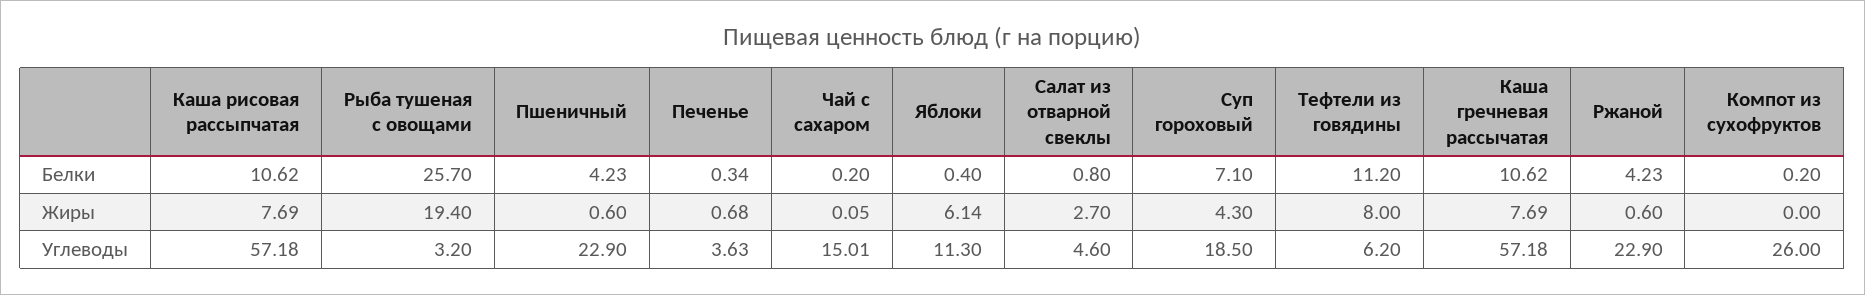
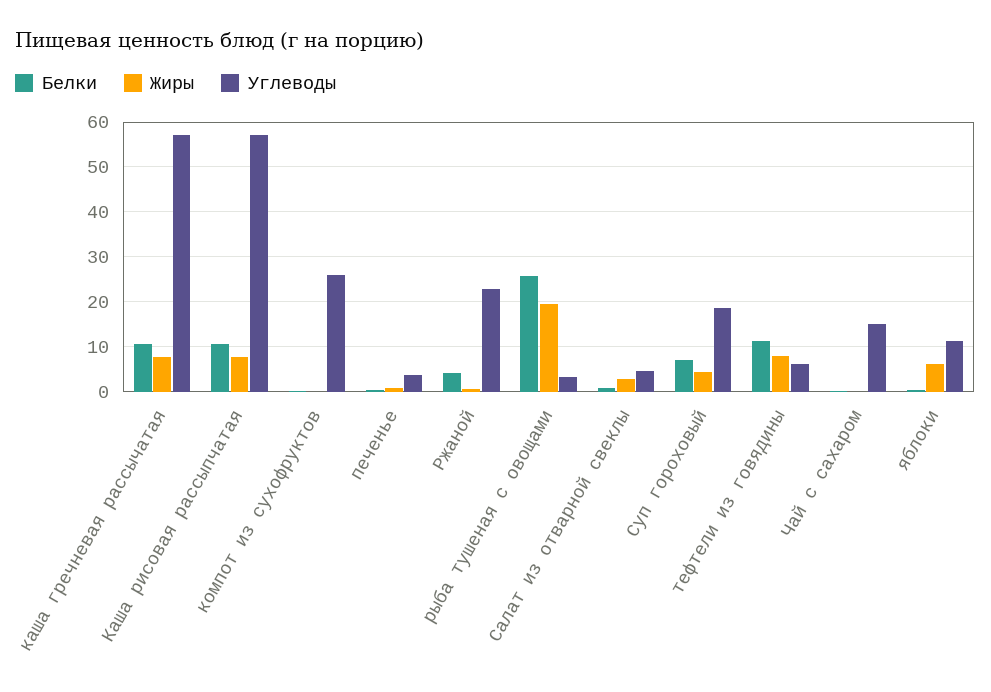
  {
    "Белки": {
      "Каша рисовая рассыпчатая": 10.62,
      "Рыба тушеная с овощами": 25.7,
-     "Пшеничный": 4.23,
      "Печенье": 0.34,
      "Чай с сахаром": 0.2,
      "Яблоки": 0.4,
      "Салат из отварной свеклы": 0.8,
      "Суп гороховый": 7.1,
      "Тефтели из говядины": 11.2,
      "Каша гречневая рассычатая": 10.62,
      "Ржаной": 4.23,
      "Компот из сухофруктов": 0.2
    },
    "Жиры": {
      "Каша рисовая рассыпчатая": 7.69,
      "Рыба тушеная с овощами": 19.4,
-     "Пшеничный": 0.6,
      "Печенье": 0.68,
      "Чай с сахаром": 0.05,
      "Яблоки": 6.14,
      "Салат из отварной свеклы": 2.7,
      "Суп гороховый": 4.3,
      "Тефтели из говядины": 8,
      "Каша гречневая рассычатая": 7.69,
      "Ржаной": 0.6,
      "Компот из сухофруктов": 0
    },
    "Углеводы": {
      "Каша рисовая рассыпчатая": 57.18,
      "Рыба тушеная с овощами": 3.2,
-     "Пшеничный": 22.9,
      "Печенье": 3.63,
      "Чай с сахаром": 15.01,
      "Яблоки": 11.3,
      "Салат из отварной свеклы": 4.6,
      "Суп гороховый": 18.5,
      "Тефтели из говядины": 6.2,
      "Каша гречневая рассычатая": 57.18,
      "Ржаной": 22.9,
      "Компот из сухофруктов": 26
    }
  }

